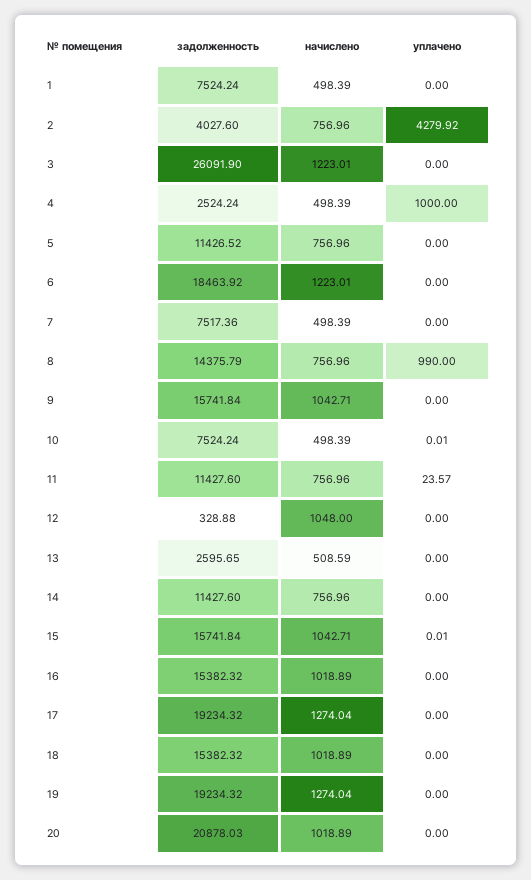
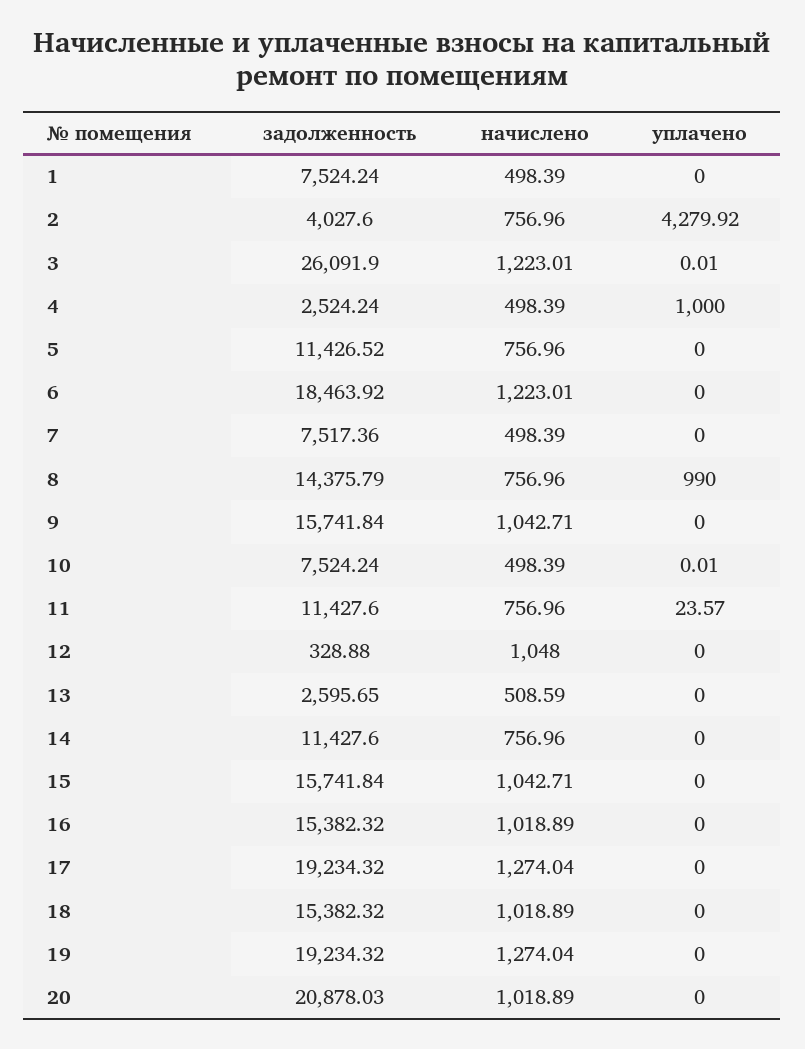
  {
    "задолженность": {
      "1": 7524.24,
      "2": 4027.6,
      "3": 26091.9,
      "4": 2524.24,
      "5": 11426.52,
      "6": 18463.92,
      "7": 7517.36,
      "8": 14375.79,
      "9": 15741.84,
      "10": 7524.24,
      "11": 11427.6,
      "12": 328.88,
      "13": 2595.65,
      "14": 11427.6,
      "15": 15741.84,
      "16": 15382.32,
      "17": 19234.32,
      "18": 15382.32,
      "19": 19234.32,
      "20": 20878.03
    },
    "начислено": {
      "1": 498.39,
      "2": 756.96,
      "3": 1223.01,
      "4": 498.39,
      "5": 756.96,
      "6": 1223.01,
      "7": 498.39,
      "8": 756.96,
      "9": 1042.71,
      "10": 498.39,
      "11": 756.96,
      "12": 1048,
      "13": 508.59,
      "14": 756.96,
      "15": 1042.71,
      "16": 1018.89,
      "17": 1274.04,
      "18": 1018.89,
      "19": 1274.04,
      "20": 1018.89
    },
    "уплачено": {
      "1": 0,
      "2": 4279.92,
-     "3": 0,
+     "3": 0.01,
      "4": 1000,
      "5": 0,
      "6": 0,
      "7": 0,
      "8": 990,
      "9": 0,
      "10": 0.01,
      "11": 23.57,
      "12": 0,
      "13": 0,
      "14": 0,
-     "15": 0.01,
+     "15": 0,
      "16": 0,
      "17": 0,
      "18": 0,
      "19": 0,
      "20": 0
    }
  }

